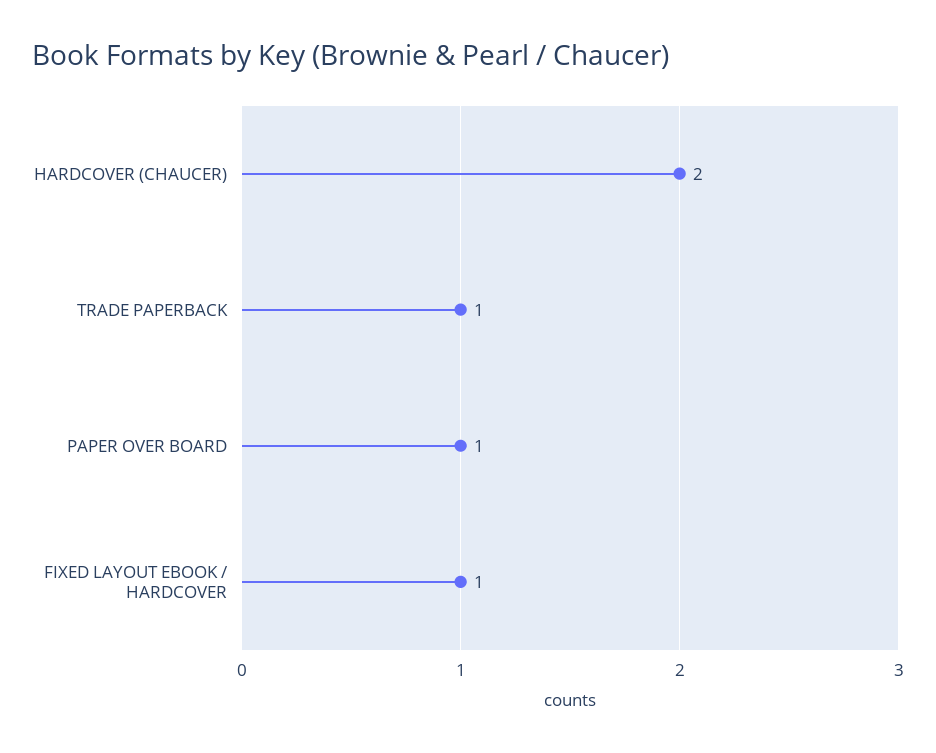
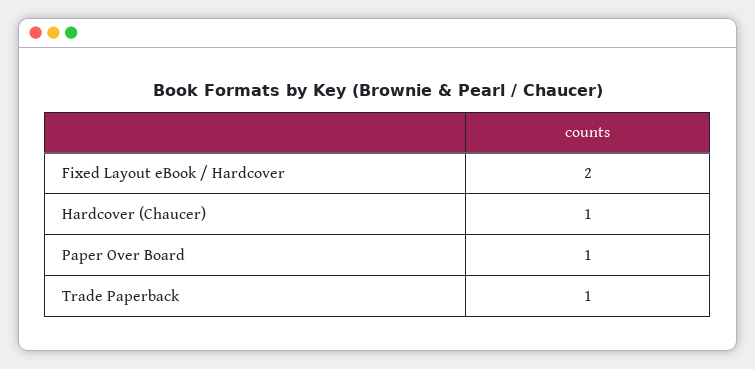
  {
-   "HARDCOVER (CHAUCER)": 2,
+   "HARDCOVER (CHAUCER)": 1,
    "TRADE PAPERBACK": 1,
    "PAPER OVER BOARD": 1,
-   "FIXED LAYOUT EBOOK / HARDCOVER": 1
+   "FIXED LAYOUT EBOOK / HARDCOVER": 2
  }

